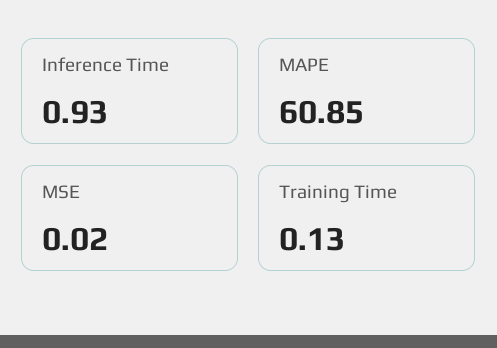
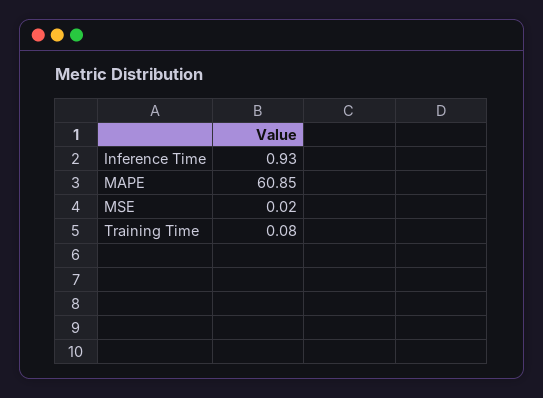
  {
    "Inference Time": 0.93,
    "MAPE": 60.85,
    "MSE": 0.02,
-   "Training Time": 0.13
+   "Training Time": 0.08
  }

